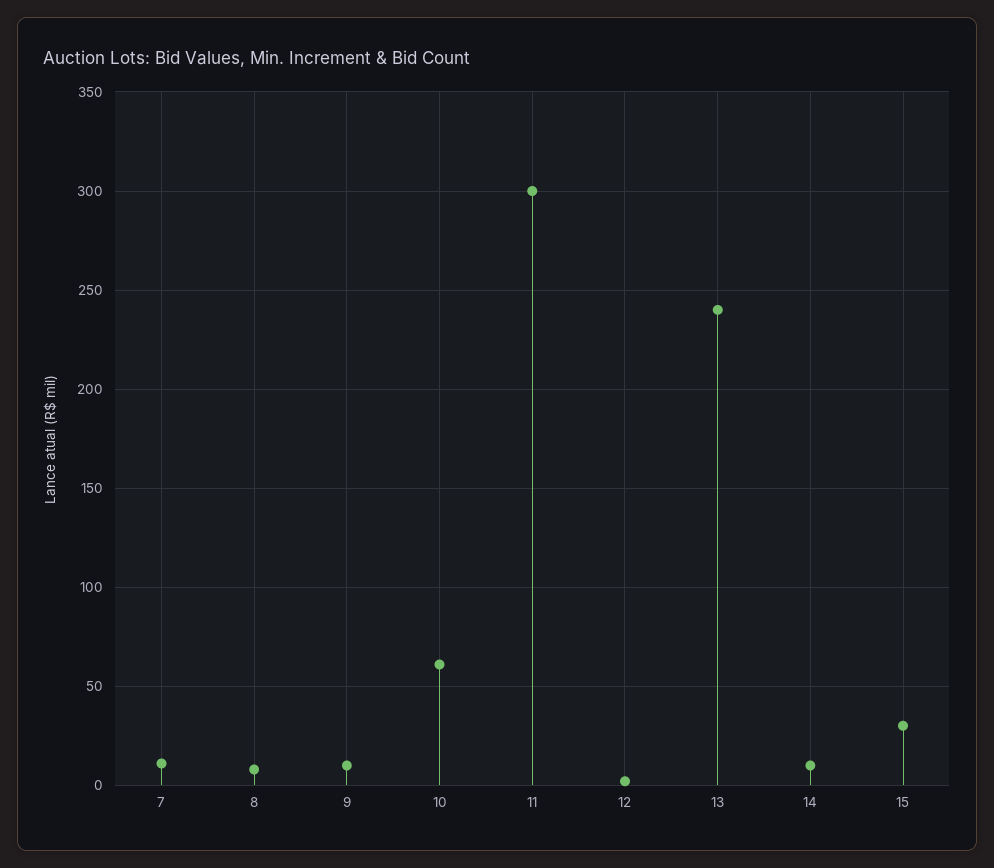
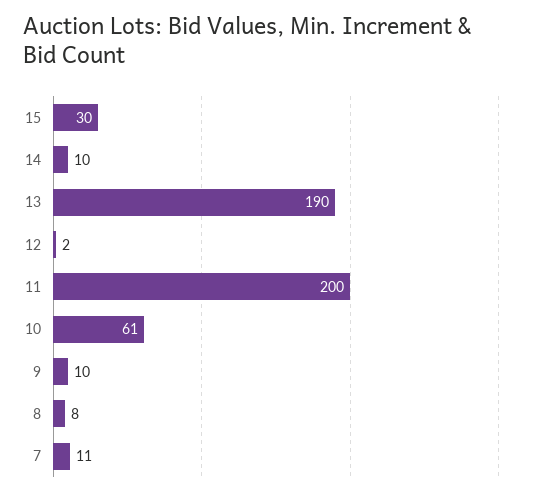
  {
    "7": 11,
    "8": 8,
    "9": 10,
    "10": 61,
-   "11": 300,
+   "11": 200,
    "12": 2,
-   "13": 240,
+   "13": 190,
    "14": 10,
    "15": 30
  }

